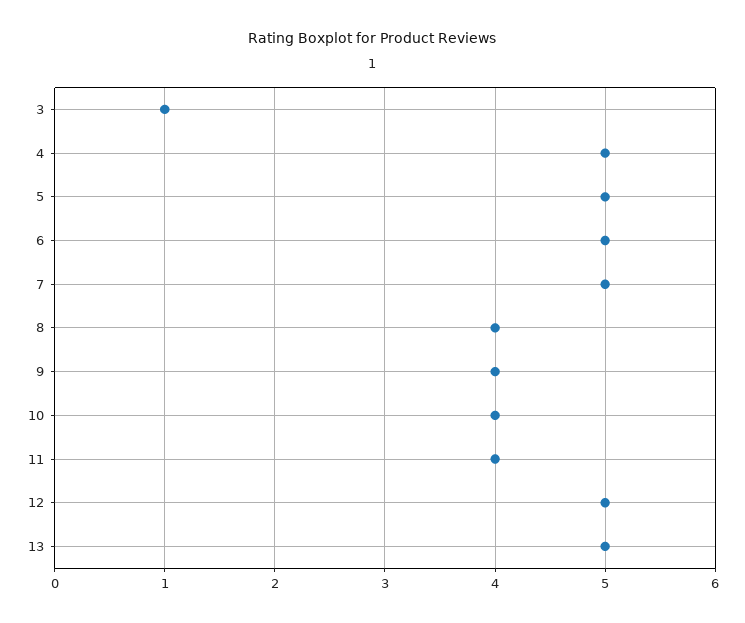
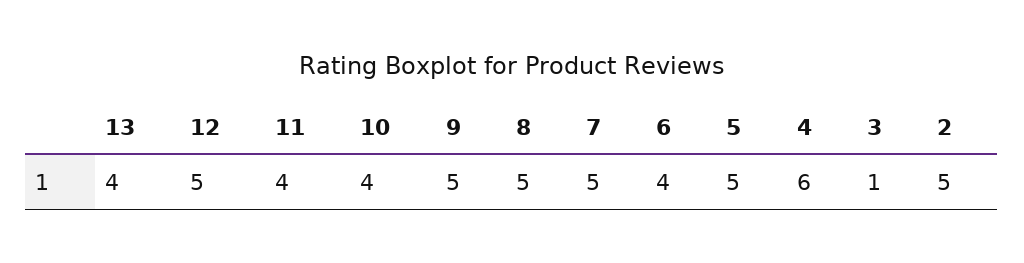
  {
    "3": 1,
-   "4": 5,
+   "4": 6,
    "5": 5,
-   "6": 5,
+   "6": 4,
    "7": 5,
-   "8": 4,
+   "8": 5,
-   "9": 4,
+   "9": 5,
    "10": 4,
    "11": 4,
    "12": 5,
-   "13": 5
+   "13": 4,
+   "2": 5
  }

